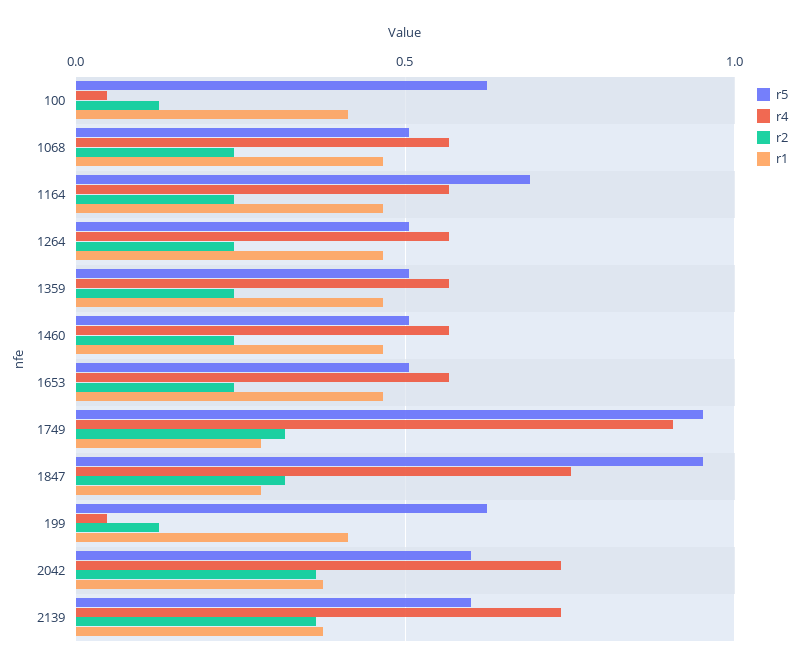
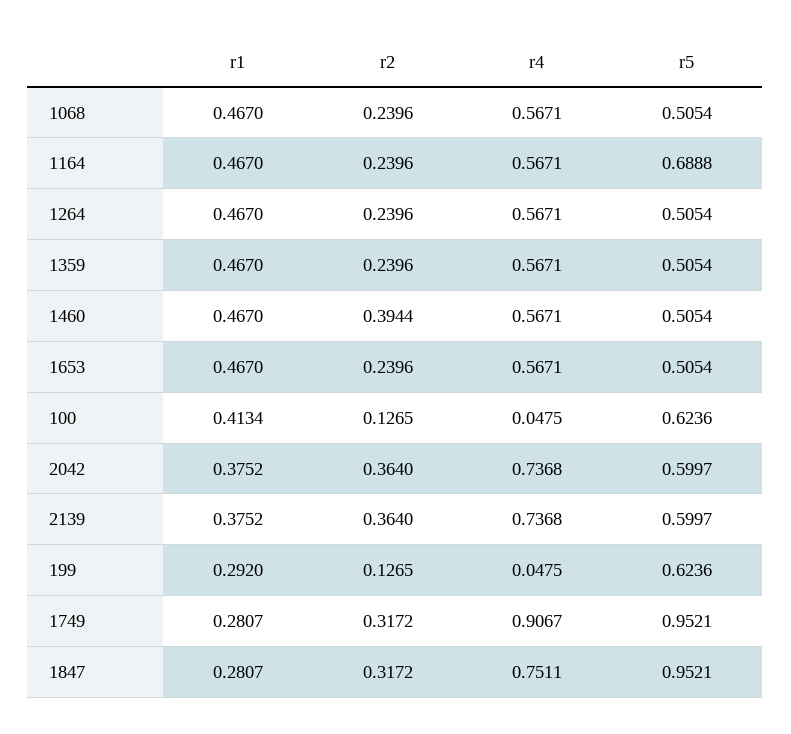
  {
    "r5": {
      "100": 0.6236,
      "1068": 0.5054,
      "1164": 0.6888,
      "1264": 0.5054,
      "1359": 0.5054,
      "1460": 0.5054,
      "1653": 0.5054,
      "1749": 0.9521,
      "1847": 0.9521,
      "199": 0.6236,
      "2042": 0.5997,
      "2139": 0.5997
    },
    "r4": {
      "100": 0.0475,
      "1068": 0.5671,
      "1164": 0.5671,
      "1264": 0.5671,
      "1359": 0.5671,
      "1460": 0.5671,
      "1653": 0.5671,
      "1749": 0.9067,
      "1847": 0.7511,
      "199": 0.0475,
      "2042": 0.7368,
      "2139": 0.7368
    },
    "r2": {
      "100": 0.1265,
      "1068": 0.2396,
      "1164": 0.2396,
      "1264": 0.2396,
      "1359": 0.2396,
-     "1460": 0.25,
+     "1460": 0.3944,
      "1653": 0.2396,
      "1749": 0.3172,
      "1847": 0.3172,
      "199": 0.1265,
      "2042": 0.364,
      "2139": 0.364
    },
    "r1": {
      "100": 0.4134,
      "1068": 0.467,
      "1164": 0.467,
      "1264": 0.467,
      "1359": 0.467,
      "1460": 0.467,
      "1653": 0.467,
      "1749": 0.2807,
      "1847": 0.2807,
-     "199": 0.4,
+     "199": 0.292,
      "2042": 0.3752,
      "2139": 0.3752
    }
  }

